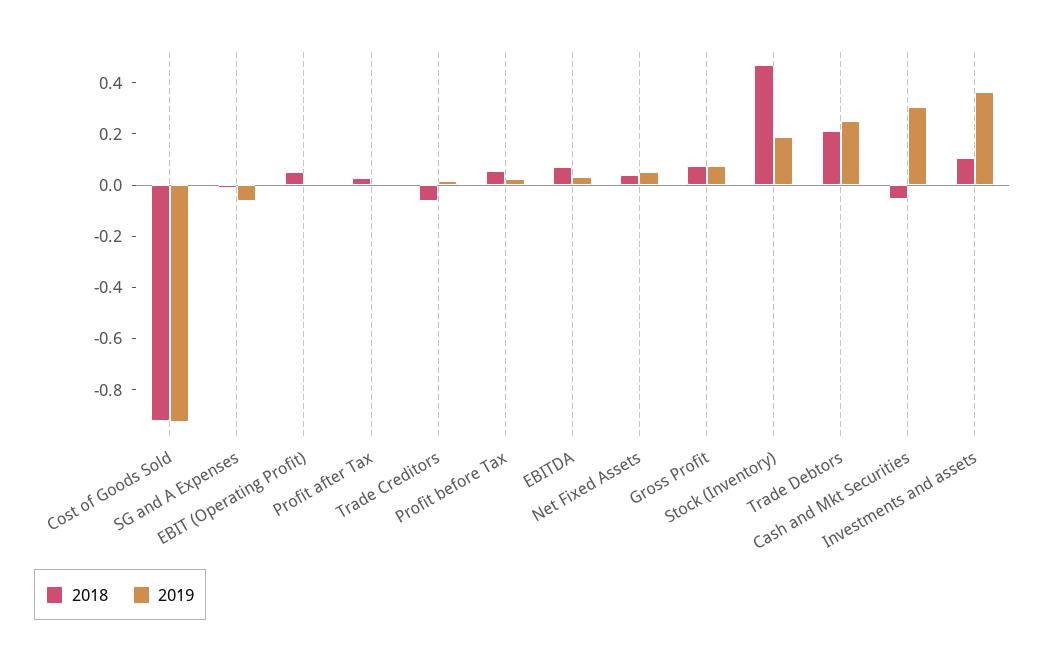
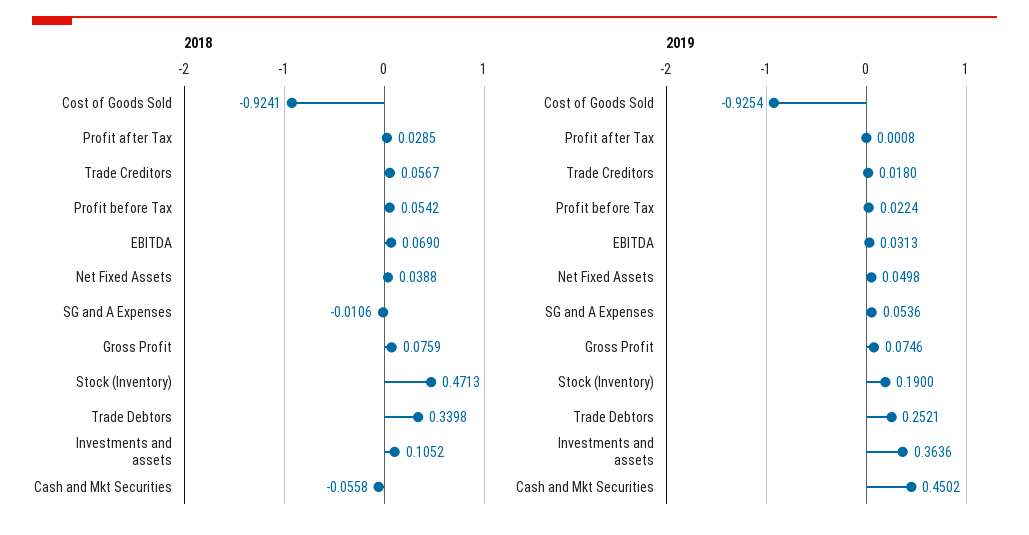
  {
    "2018": {
      "Cost of Goods Sold": -0.9241,
      "SG and A Expenses": -0.0106,
-     "EBIT (Operating Profit)": 0.05,
      "Profit after Tax": 0.0285,
-     "Trade Creditors": -0.05,
+     "Trade Creditors": 0.0567,
      "Profit before Tax": 0.0542,
      "EBITDA": 0.069,
      "Net Fixed Assets": 0.0388,
      "Gross Profit": 0.0759,
      "Stock (Inventory)": 0.4713,
-     "Trade Debtors": 0.2,
+     "Trade Debtors": 0.3398,
      "Cash and Mkt Securities": -0.0558,
      "Investments and assets": 0.1052
    },
    "2019": {
      "Cost of Goods Sold": -0.9254,
-     "SG and A Expenses": -0.05,
+     "SG and A Expenses": 0.0536,
-     "EBIT (Operating Profit)": 0,
      "Profit after Tax": 0.0008,
      "Trade Creditors": 0.018,
      "Profit before Tax": 0.0224,
      "EBITDA": 0.0313,
      "Net Fixed Assets": 0.0498,
      "Gross Profit": 0.0746,
      "Stock (Inventory)": 0.19,
      "Trade Debtors": 0.2521,
-     "Cash and Mkt Securities": 0.3,
+     "Cash and Mkt Securities": 0.4502,
      "Investments and assets": 0.3636
    }
  }

